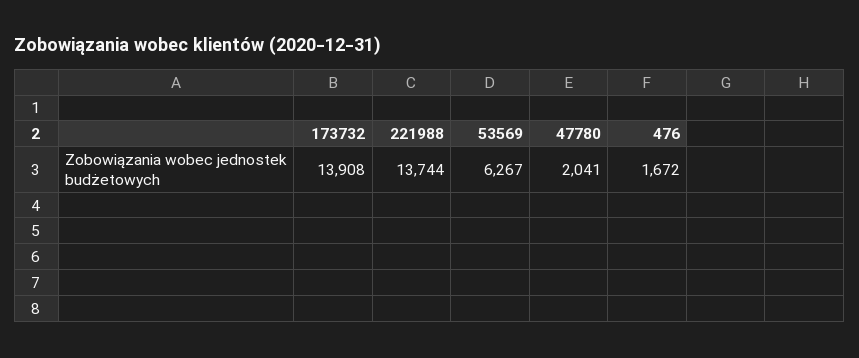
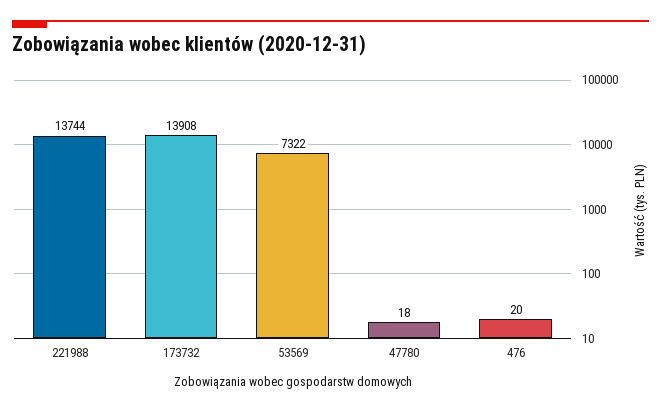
  {
    "173732": 13908,
    "221988": 13744,
-   "53569": 6267,
+   "53569": 7322,
-   "47780": 2041,
+   "47780": 18,
-   "476": 1672
+   "476": 20
  }

